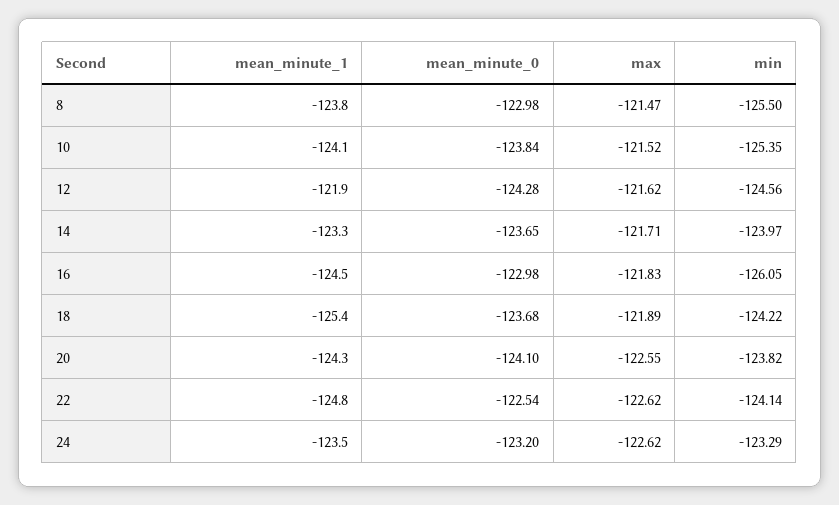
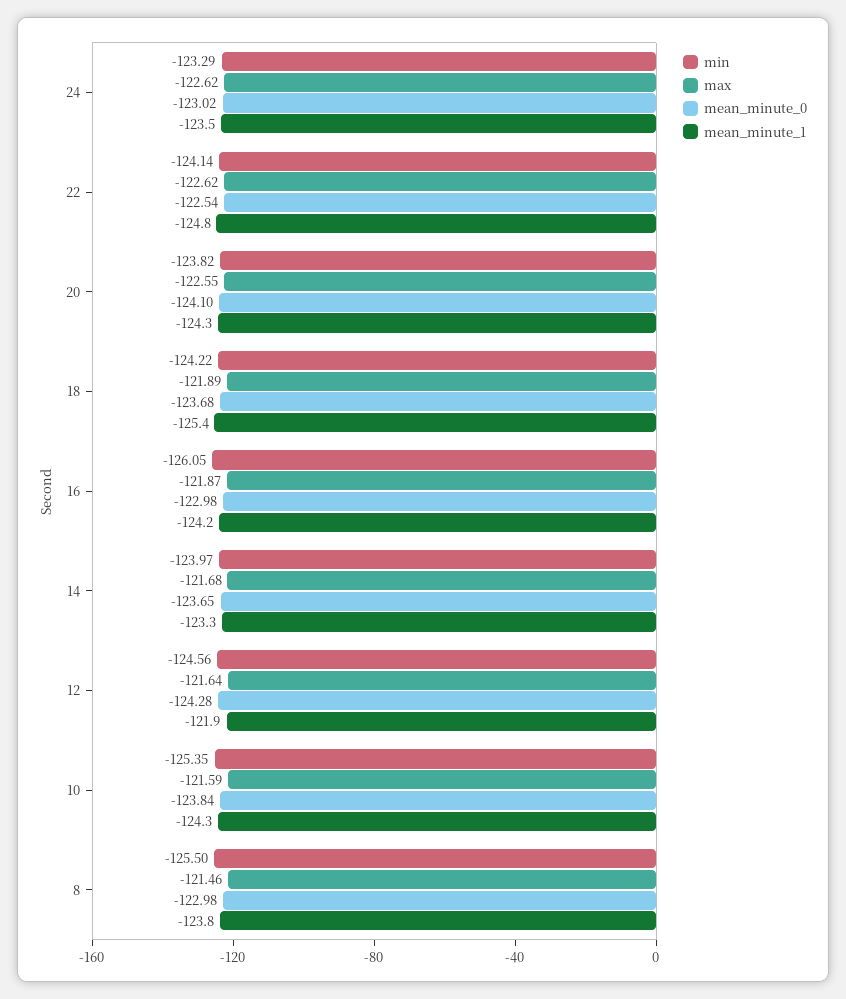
  {
    "mean_minute_1": {
      "8": -123.8,
-     "10": -124.1,
+     "10": -124.3,
      "12": -121.9,
      "14": -123.3,
-     "16": -124.5,
+     "16": -124.2,
      "18": -125.4,
      "20": -124.3,
      "22": -124.8,
      "24": -123.5
    },
    "mean_minute_0": {
      "8": -122.98,
      "10": -123.84,
      "12": -124.28,
      "14": -123.65,
      "16": -122.98,
      "18": -123.68,
      "20": -124.1,
      "22": -122.54,
-     "24": -123.2
+     "24": -123.02
    },
    "max": {
-     "8": -121.47,
+     "8": -121.46,
-     "10": -121.52,
+     "10": -121.59,
-     "12": -121.62,
+     "12": -121.64,
-     "14": -121.71,
+     "14": -121.68,
-     "16": -121.83,
+     "16": -121.87,
      "18": -121.89,
      "20": -122.55,
      "22": -122.62,
      "24": -122.62
    },
    "min": {
      "8": -125.5,
      "10": -125.35,
      "12": -124.56,
      "14": -123.97,
      "16": -126.05,
      "18": -124.22,
      "20": -123.82,
      "22": -124.14,
      "24": -123.29
    }
  }

